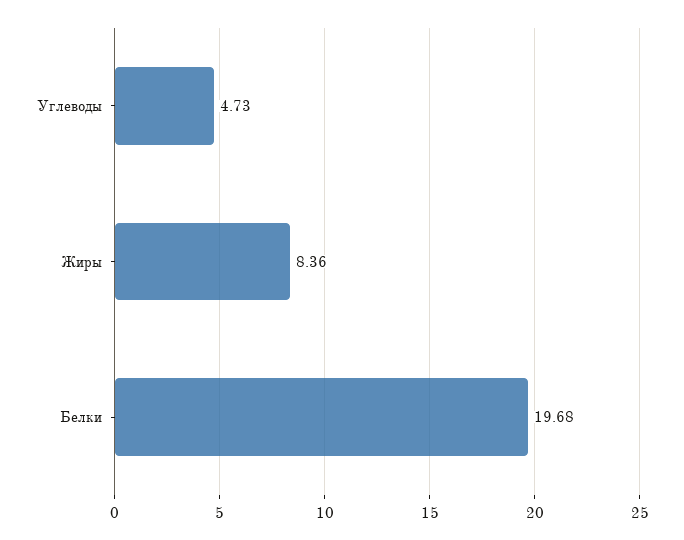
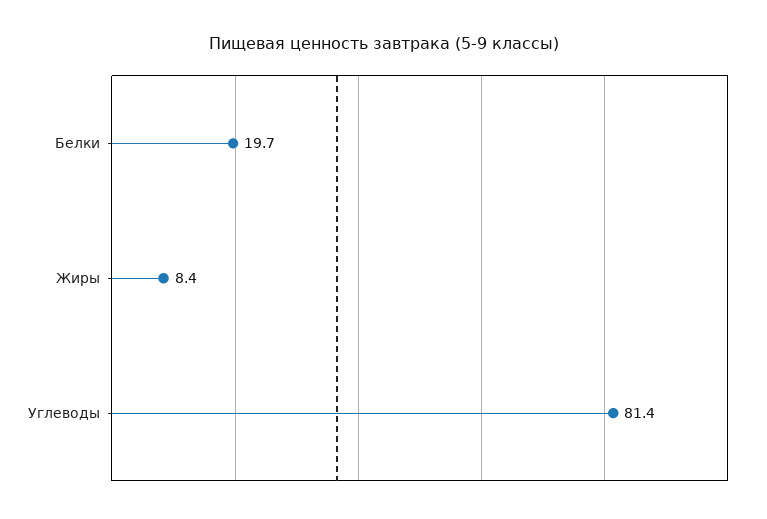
  {
-   "Углеводы": 4.73,
+   "Углеводы": 81.4,
    "Жиры": 8.36,
    "Белки": 19.68
  }

